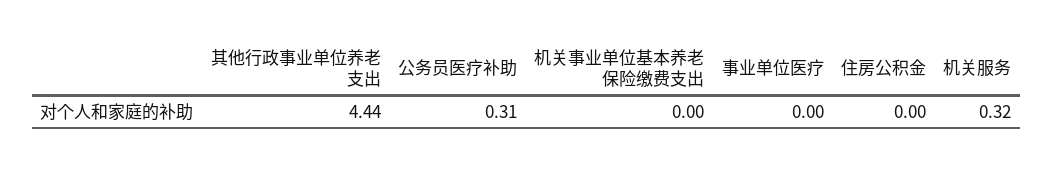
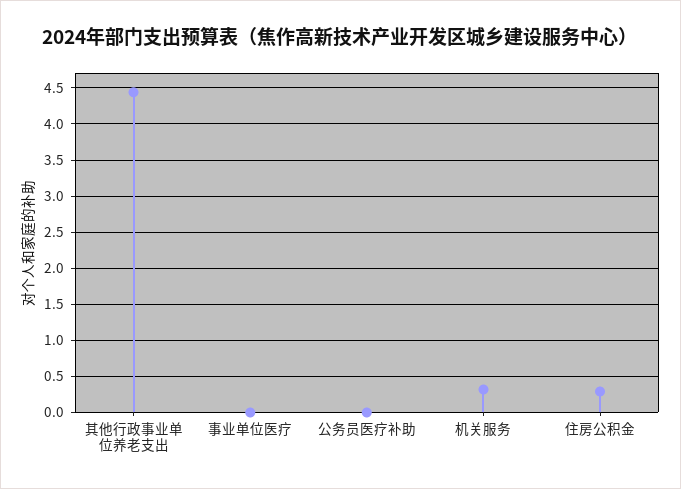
  {
    "其他行政事业单位养老支出": 4.44,
-   "公务员医疗补助": 0.31,
+   "公务员医疗补助": 0,
-   "机关事业单位基本养老保险缴费支出": 0,
    "事业单位医疗": 0,
-   "住房公积金": 0,
+   "住房公积金": 0.3,
    "机关服务": 0.32
  }

